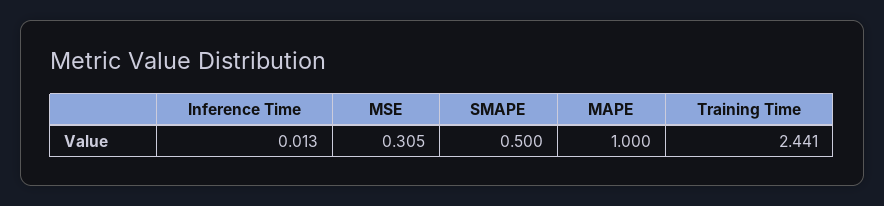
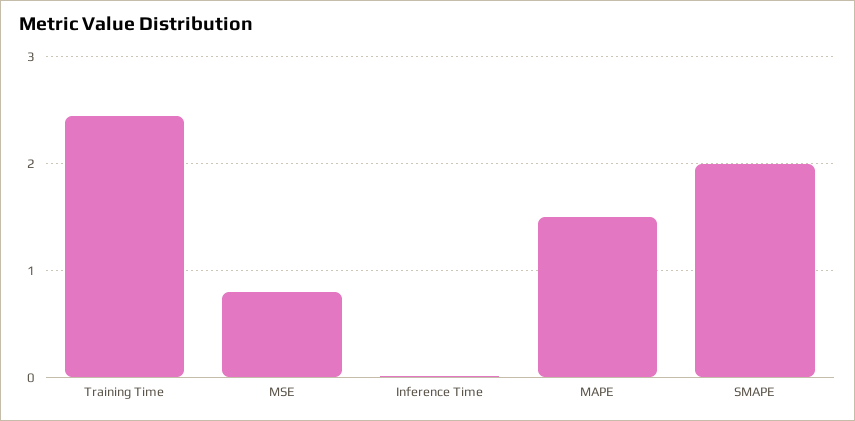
  {
    "Inference Time": 0.013,
-   "MSE": 0.305,
+   "MSE": 0.8,
-   "SMAPE": 0.5,
+   "SMAPE": 2,
-   "MAPE": 1,
+   "MAPE": 1.5,
    "Training Time": 2.441
  }

